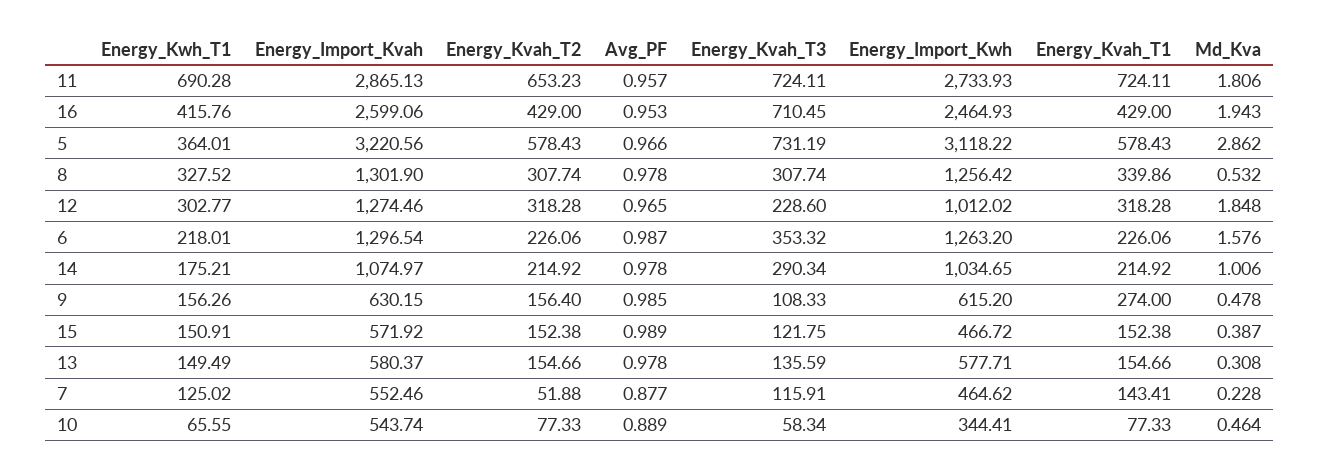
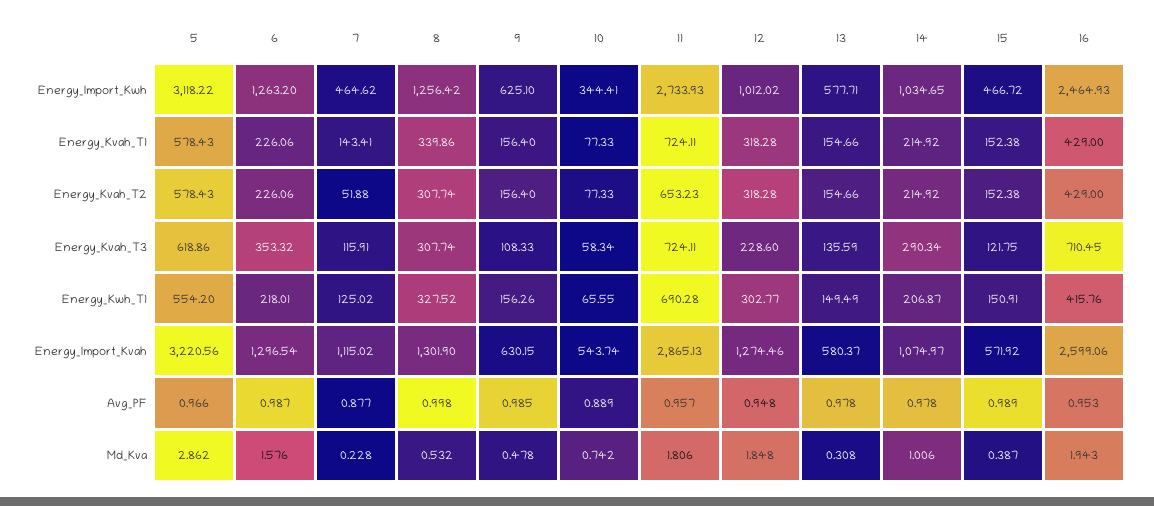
  {
    "Energy_Kwh_T1": {
      "11": 690.28,
      "16": 415.76,
-     "5": 364.01,
+     "5": 554.2,
      "8": 327.52,
      "12": 302.77,
      "6": 218.01,
-     "14": 175.21,
+     "14": 206.87,
      "9": 156.26,
      "15": 150.91,
      "13": 149.49,
      "7": 125.02,
      "10": 65.55
    },
    "Energy_Import_Kvah": {
      "11": 2865.13,
      "16": 2599.06,
      "5": 3220.56,
      "8": 1301.9,
      "12": 1274.46,
      "6": 1296.54,
      "14": 1074.97,
      "9": 630.15,
      "15": 571.92,
      "13": 580.37,
-     "7": 552.46,
+     "7": 1115.02,
      "10": 543.74
    },
    "Energy_Kvah_T2": {
      "11": 653.23,
      "16": 429,
      "5": 578.43,
      "8": 307.74,
      "12": 318.28,
      "6": 226.06,
      "14": 214.92,
      "9": 156.4,
      "15": 152.38,
      "13": 154.66,
      "7": 51.88,
      "10": 77.33
    },
    "Avg_PF": {
      "11": 0.957,
      "16": 0.953,
      "5": 0.966,
-     "8": 0.978,
+     "8": 0.998,
-     "12": 0.965,
+     "12": 0.948,
      "6": 0.987,
      "14": 0.978,
      "9": 0.985,
      "15": 0.989,
      "13": 0.978,
      "7": 0.877,
      "10": 0.889
    },
    "Energy_Kvah_T3": {
      "11": 724.11,
      "16": 710.45,
-     "5": 731.19,
+     "5": 618.86,
      "8": 307.74,
      "12": 228.6,
      "6": 353.32,
      "14": 290.34,
      "9": 108.33,
      "15": 121.75,
      "13": 135.59,
      "7": 115.91,
      "10": 58.34
    },
    "Energy_Import_Kwh": {
      "11": 2733.93,
      "16": 2464.93,
      "5": 3118.22,
      "8": 1256.42,
      "12": 1012.02,
      "6": 1263.2,
      "14": 1034.65,
-     "9": 615.2,
+     "9": 625.1,
      "15": 466.72,
      "13": 577.71,
      "7": 464.62,
      "10": 344.41
    },
    "Energy_Kvah_T1": {
      "11": 724.11,
      "16": 429,
      "5": 578.43,
      "8": 339.86,
      "12": 318.28,
      "6": 226.06,
      "14": 214.92,
-     "9": 274,
+     "9": 156.4,
      "15": 152.38,
      "13": 154.66,
      "7": 143.41,
      "10": 77.33
    },
    "Md_Kva": {
      "11": 1.806,
      "16": 1.943,
      "5": 2.862,
      "8": 0.532,
      "12": 1.848,
      "6": 1.576,
      "14": 1.006,
      "9": 0.478,
      "15": 0.387,
      "13": 0.308,
      "7": 0.228,
-     "10": 0.464
+     "10": 0.742
    }
  }

